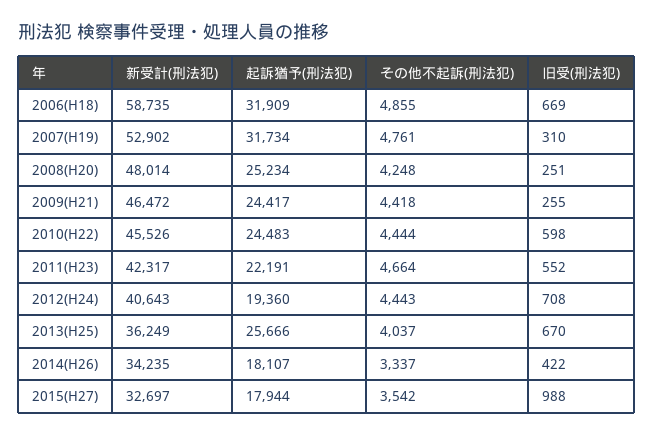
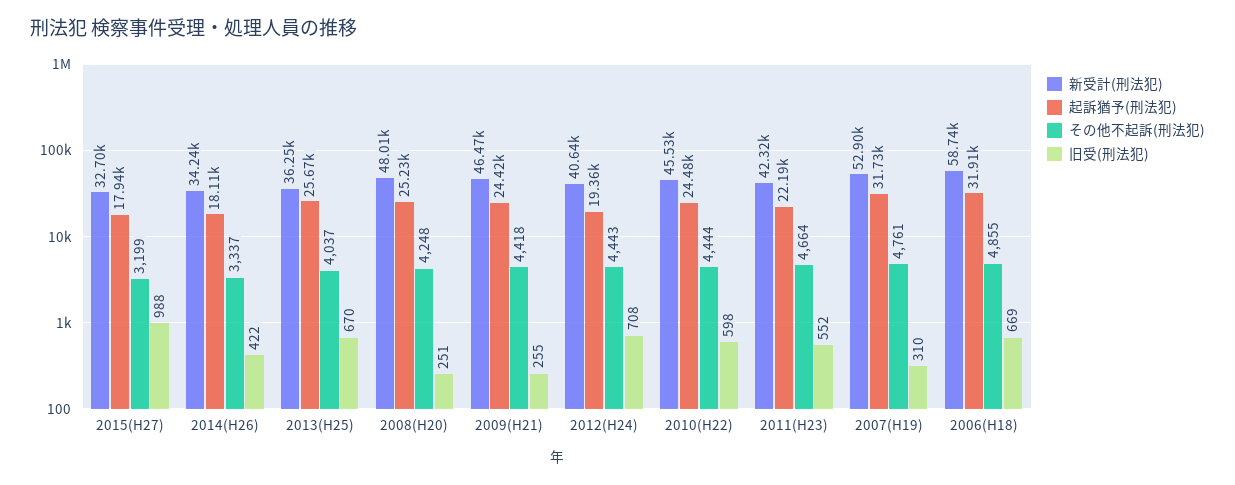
  {
    "新受計(刑法犯)": {
      "2006(H18)": 58735,
      "2007(H19)": 52902,
      "2008(H20)": 48014,
      "2009(H21)": 46472,
      "2010(H22)": 45526,
      "2011(H23)": 42317,
      "2012(H24)": 40643,
      "2013(H25)": 36249,
      "2014(H26)": 34235,
      "2015(H27)": 32697
    },
    "起訴猶予(刑法犯)": {
      "2006(H18)": 31909,
      "2007(H19)": 31734,
      "2008(H20)": 25234,
      "2009(H21)": 24417,
      "2010(H22)": 24483,
      "2011(H23)": 22191,
      "2012(H24)": 19360,
      "2013(H25)": 25666,
      "2014(H26)": 18107,
      "2015(H27)": 17944
    },
    "その他不起訴(刑法犯)": {
      "2006(H18)": 4855,
      "2007(H19)": 4761,
      "2008(H20)": 4248,
      "2009(H21)": 4418,
      "2010(H22)": 4444,
      "2011(H23)": 4664,
      "2012(H24)": 4443,
      "2013(H25)": 4037,
      "2014(H26)": 3337,
-     "2015(H27)": 3542
+     "2015(H27)": 3199
    },
    "旧受(刑法犯)": {
      "2006(H18)": 669,
      "2007(H19)": 310,
      "2008(H20)": 251,
      "2009(H21)": 255,
      "2010(H22)": 598,
      "2011(H23)": 552,
      "2012(H24)": 708,
      "2013(H25)": 670,
      "2014(H26)": 422,
      "2015(H27)": 988
    }
  }

